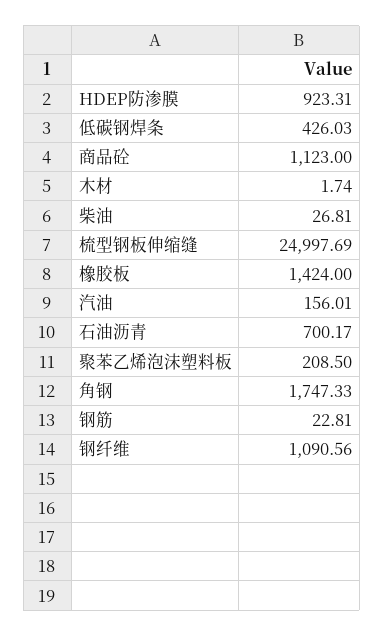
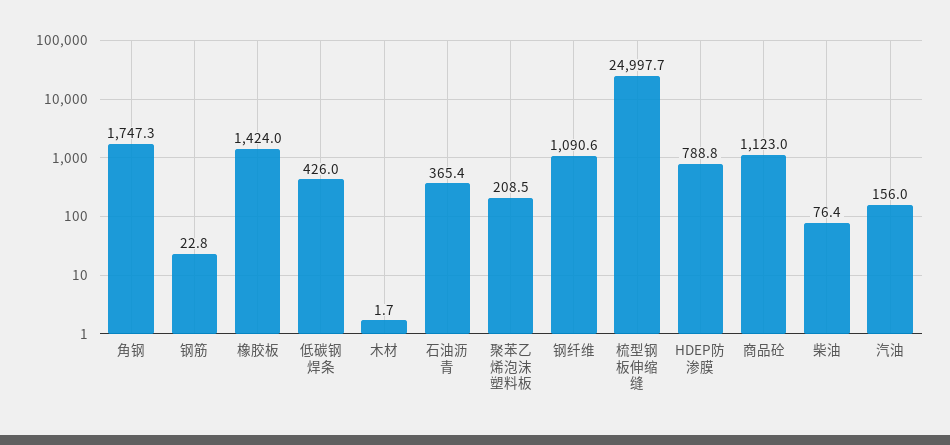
  {
-   "HDEP防渗膜": 923.31,
+   "HDEP防渗膜": 788.8,
    "低碳钢焊条": 426.03,
    "商品砼": 1123,
    "木材": 1.74,
-   "柴油": 26.81,
+   "柴油": 76.4,
    "梳型钢板伸缩缝": 24997.69,
    "橡胶板": 1424,
    "汽油": 156.01,
-   "石油沥青": 700.17,
+   "石油沥青": 365.4,
    "聚苯乙烯泡沫塑料板": 208.5,
    "角钢": 1747.33,
    "钢筋": 22.81,
    "钢纤维": 1090.56
  }

